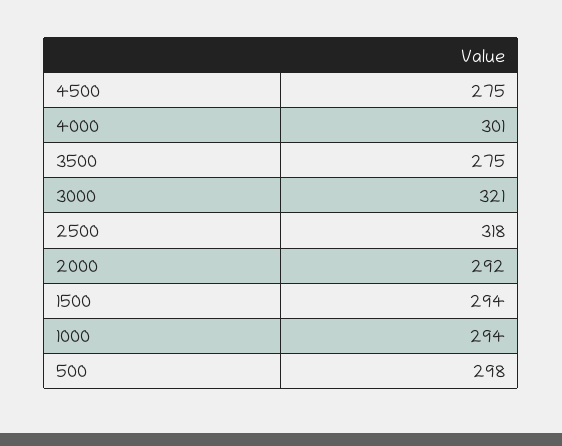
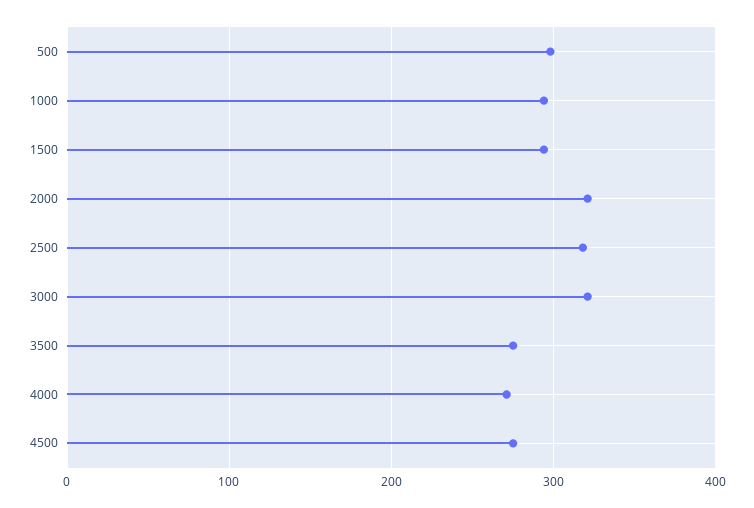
  {
    "4500": 275,
-   "4000": 301,
+   "4000": 270,
    "3500": 275,
    "3000": 321,
    "2500": 318,
-   "2000": 292,
+   "2000": 320,
    "1500": 294,
    "1000": 294,
    "500": 298
  }

